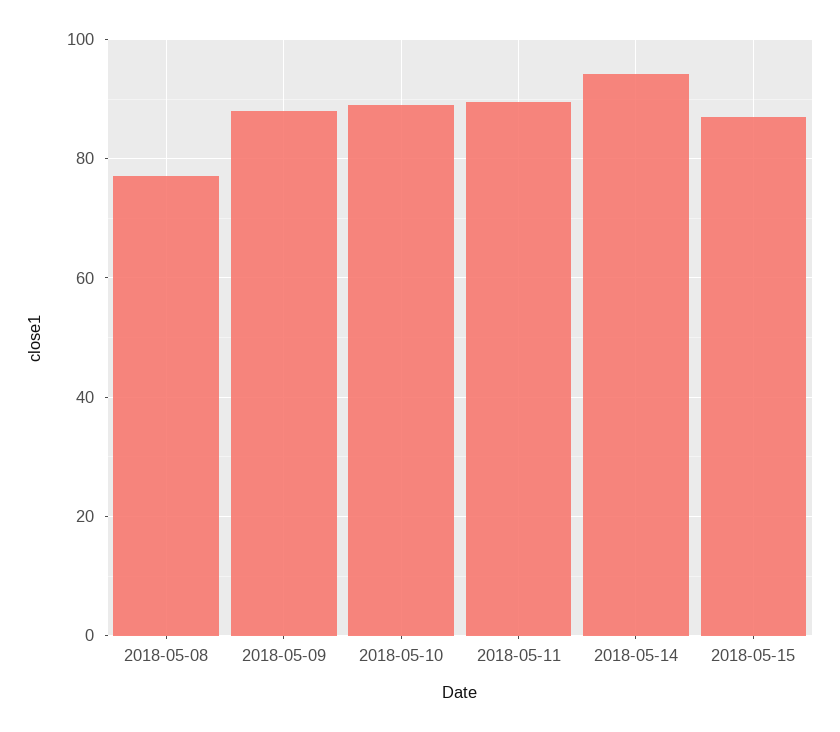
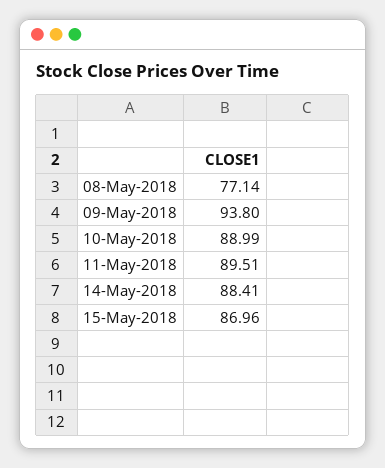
  {
    "2018-05-08": 77.14,
-   "2018-05-09": 88,
+   "2018-05-09": 93.8,
    "2018-05-10": 88.99,
    "2018-05-11": 89.51,
-   "2018-05-14": 94,
+   "2018-05-14": 88.41,
    "2018-05-15": 86.96
  }

